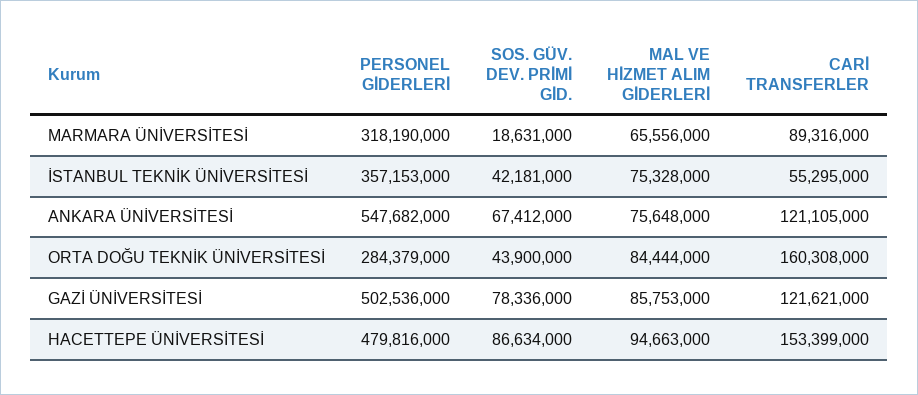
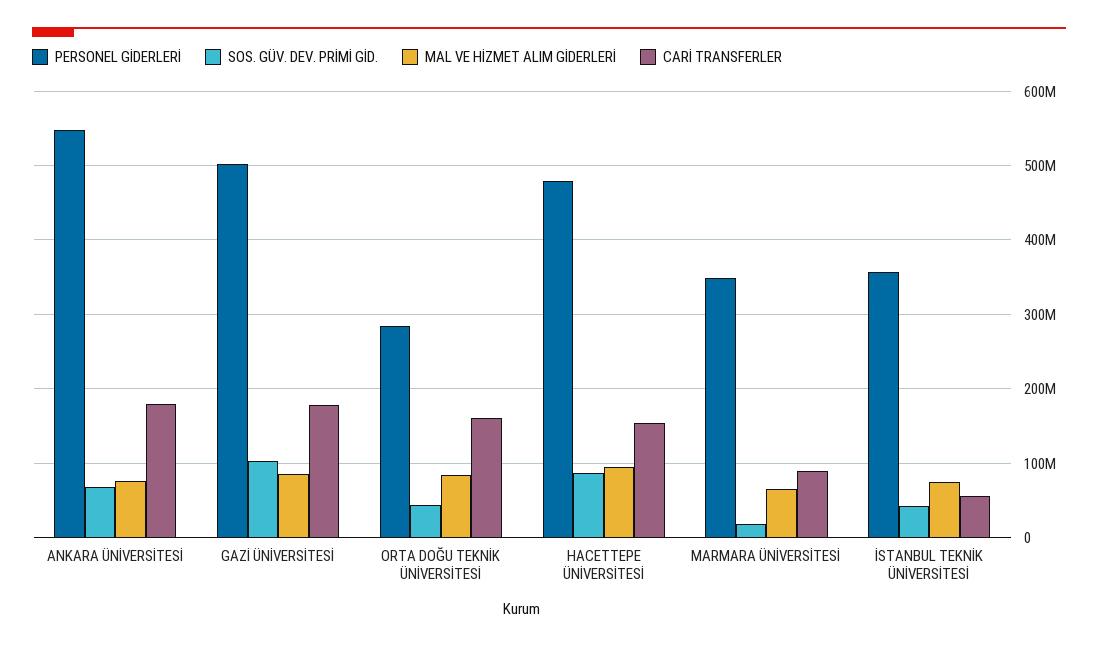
  {
    "PERSONEL GİDERLERİ": {
-     "MARMARA ÜNİVERSİTESİ": 318190000,
+     "MARMARA ÜNİVERSİTESİ": 350000000,
      "İSTANBUL TEKNİK ÜNİVERSİTESİ": 357153000,
      "ANKARA ÜNİVERSİTESİ": 547682000,
      "ORTA DOĞU TEKNİK ÜNİVERSİTESİ": 284379000,
      "GAZİ ÜNİVERSİTESİ": 502536000,
      "HACETTEPE ÜNİVERSİTESİ": 479816000
    },
    "SOS. GÜV. DEV. PRİMİ GİD.": {
      "MARMARA ÜNİVERSİTESİ": 18631000,
      "İSTANBUL TEKNİK ÜNİVERSİTESİ": 42181000,
      "ANKARA ÜNİVERSİTESİ": 67412000,
      "ORTA DOĞU TEKNİK ÜNİVERSİTESİ": 43900000,
-     "GAZİ ÜNİVERSİTESİ": 78336000,
+     "GAZİ ÜNİVERSİTESİ": 100000000,
      "HACETTEPE ÜNİVERSİTESİ": 86634000
    },
    "MAL VE HİZMET ALIM GİDERLERİ": {
      "MARMARA ÜNİVERSİTESİ": 65556000,
      "İSTANBUL TEKNİK ÜNİVERSİTESİ": 75328000,
      "ANKARA ÜNİVERSİTESİ": 75648000,
      "ORTA DOĞU TEKNİK ÜNİVERSİTESİ": 84444000,
      "GAZİ ÜNİVERSİTESİ": 85753000,
      "HACETTEPE ÜNİVERSİTESİ": 94663000
    },
    "CARİ TRANSFERLER": {
      "MARMARA ÜNİVERSİTESİ": 89316000,
      "İSTANBUL TEKNİK ÜNİVERSİTESİ": 55295000,
-     "ANKARA ÜNİVERSİTESİ": 121105000,
+     "ANKARA ÜNİVERSİTESİ": 180000000,
      "ORTA DOĞU TEKNİK ÜNİVERSİTESİ": 160308000,
-     "GAZİ ÜNİVERSİTESİ": 121621000,
+     "GAZİ ÜNİVERSİTESİ": 180000000,
      "HACETTEPE ÜNİVERSİTESİ": 153399000
    }
  }

